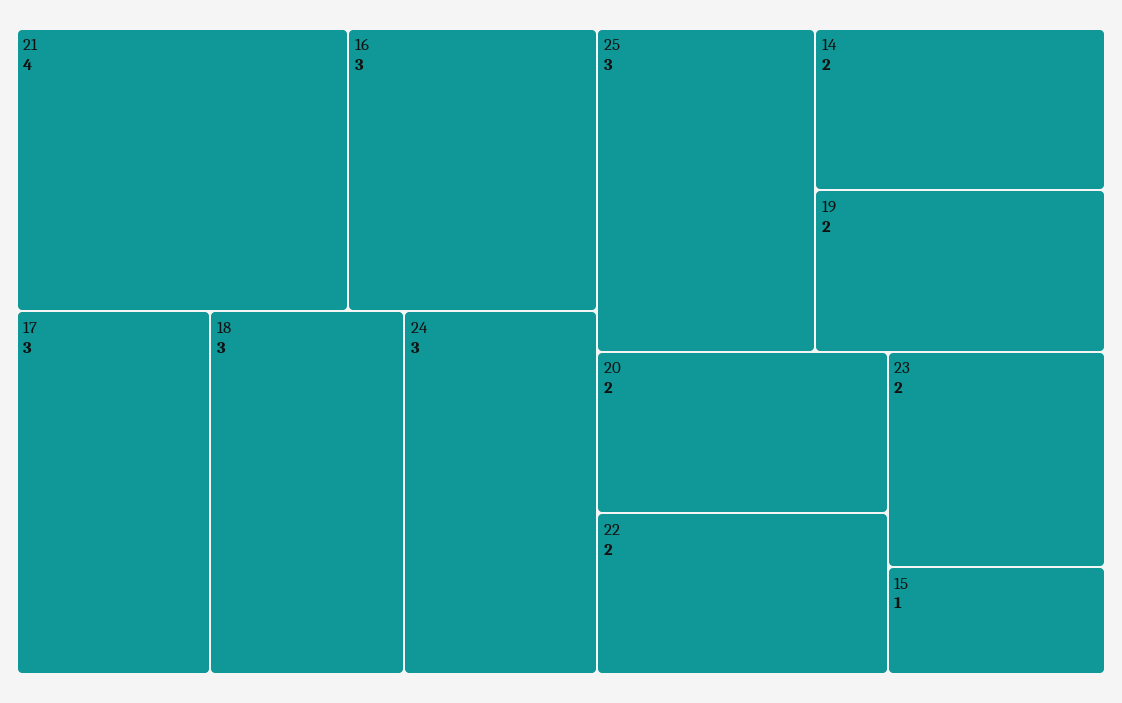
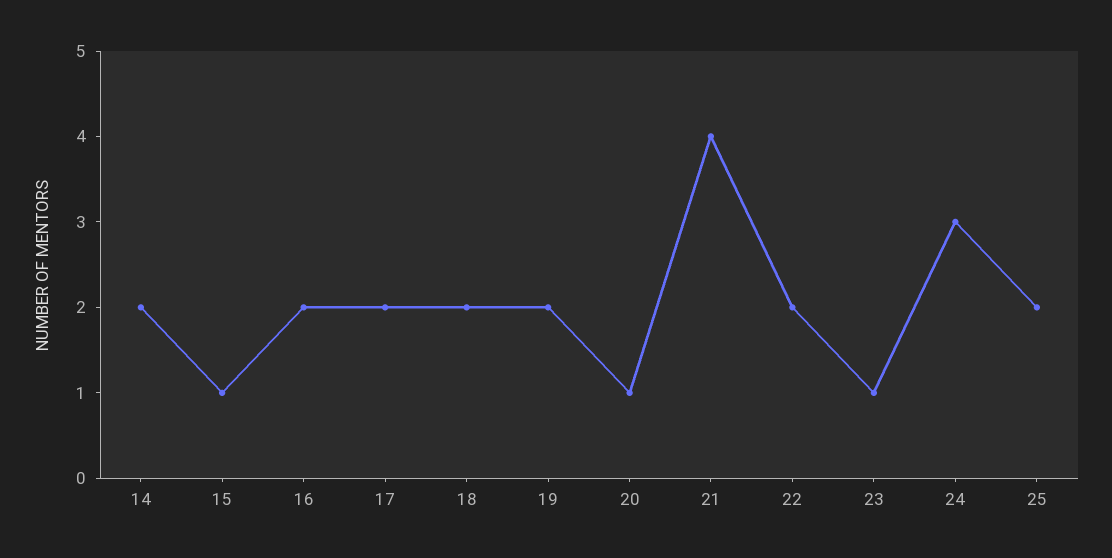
  {
    "21": 4,
-   "16": 3,
+   "16": 2,
-   "17": 3,
+   "17": 2,
-   "18": 3,
+   "18": 2,
    "24": 3,
-   "25": 3,
+   "25": 2,
    "14": 2,
    "19": 2,
-   "20": 2,
+   "20": 1,
    "22": 2,
-   "23": 2,
+   "23": 1,
    "15": 1
  }

